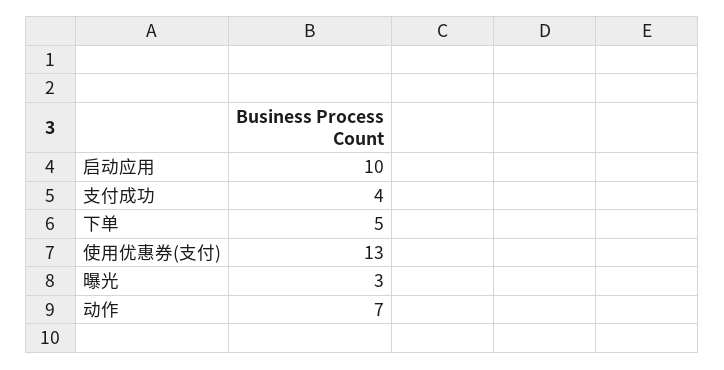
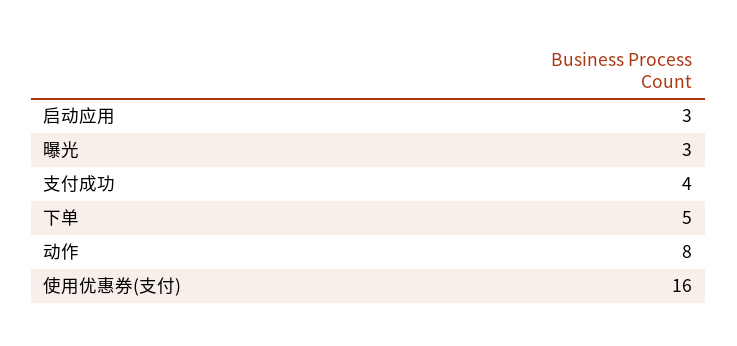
  {
-   "启动应用": 10,
+   "启动应用": 3,
    "支付成功": 4,
    "下单": 5,
-   "使用优惠券(支付)": 13,
+   "使用优惠券(支付)": 16,
    "曝光": 3,
-   "动作": 7
+   "动作": 8
  }

